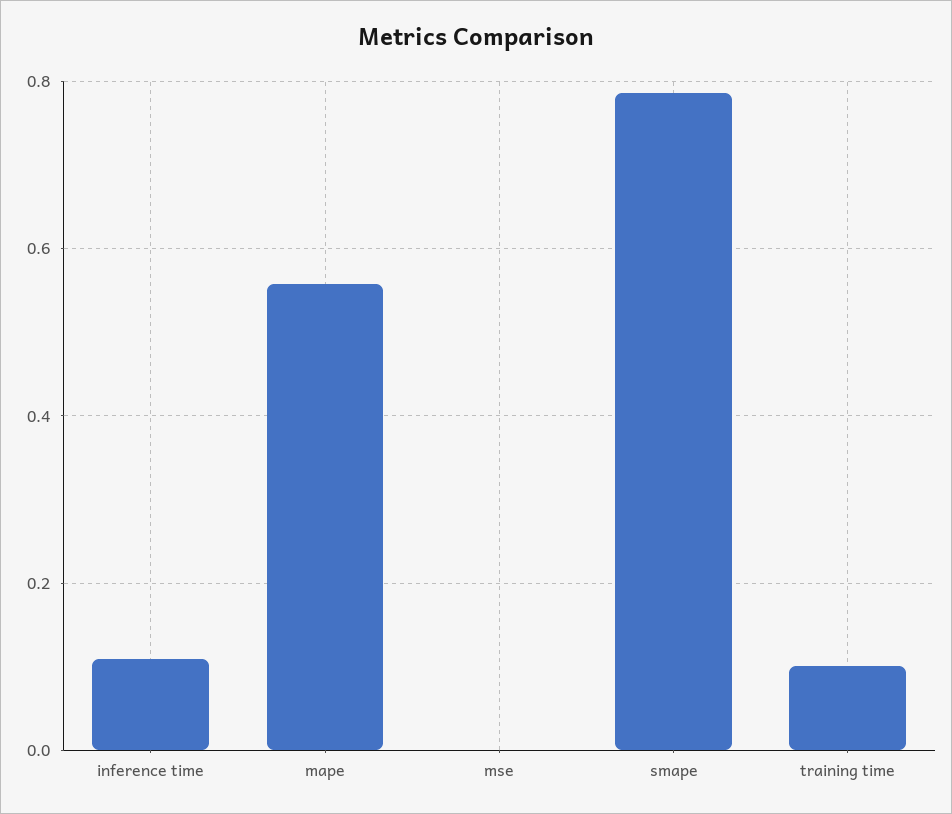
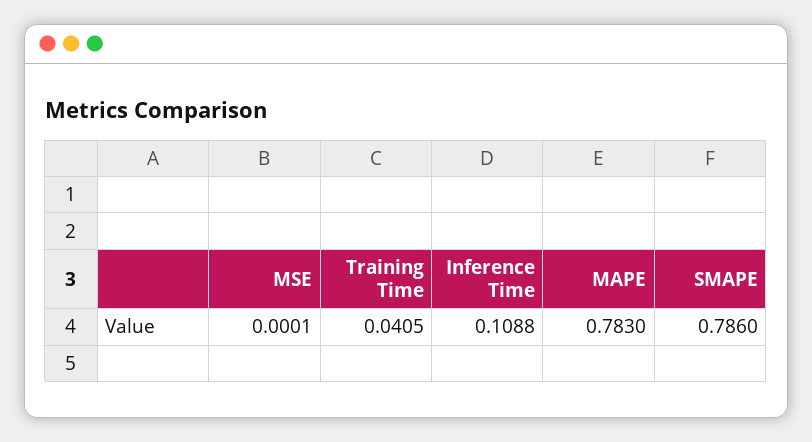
  {
    "inference time": 0.1088,
-   "mape": 0.56,
+   "mape": 0.783,
    "mse": 0.0001,
    "smape": 0.786,
-   "training time": 0.1
+   "training time": 0.0405
  }

